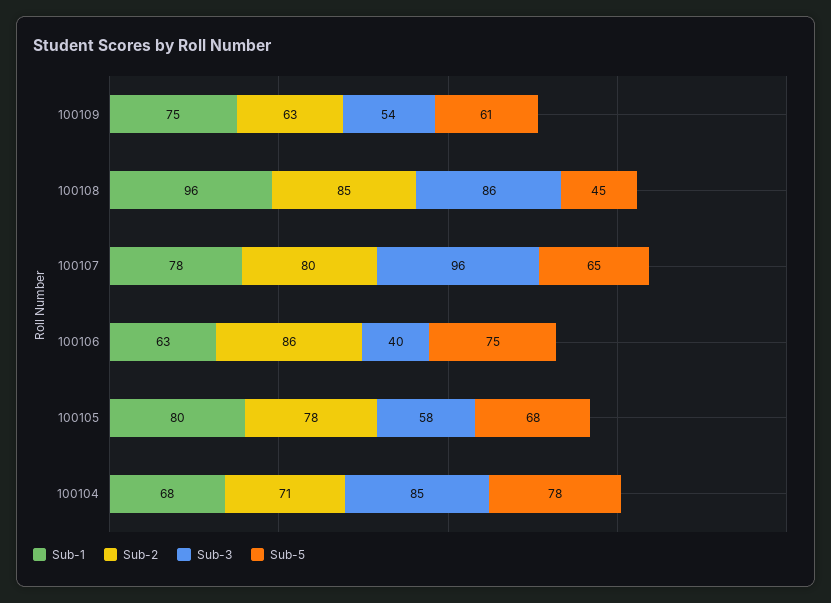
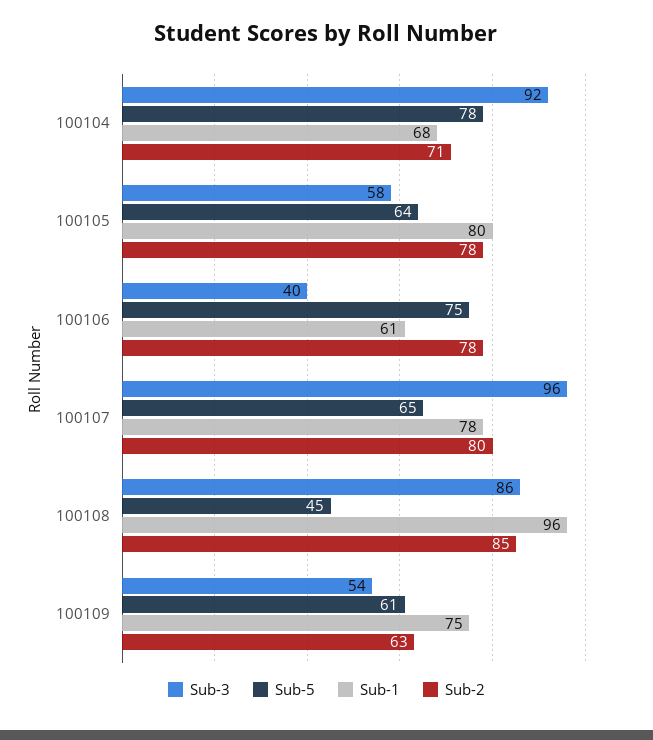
  {
    "Sub-1": {
      "100109": 75,
      "100108": 96,
      "100107": 78,
-     "100106": 63,
+     "100106": 61,
      "100105": 80,
      "100104": 68
    },
    "Sub-2": {
      "100109": 63,
      "100108": 85,
      "100107": 80,
-     "100106": 86,
+     "100106": 78,
      "100105": 78,
      "100104": 71
    },
    "Sub-3": {
      "100109": 54,
      "100108": 86,
      "100107": 96,
      "100106": 40,
      "100105": 58,
-     "100104": 85
+     "100104": 92
    },
    "Sub-5": {
      "100109": 61,
      "100108": 45,
      "100107": 65,
      "100106": 75,
-     "100105": 68,
+     "100105": 64,
      "100104": 78
    }
  }

